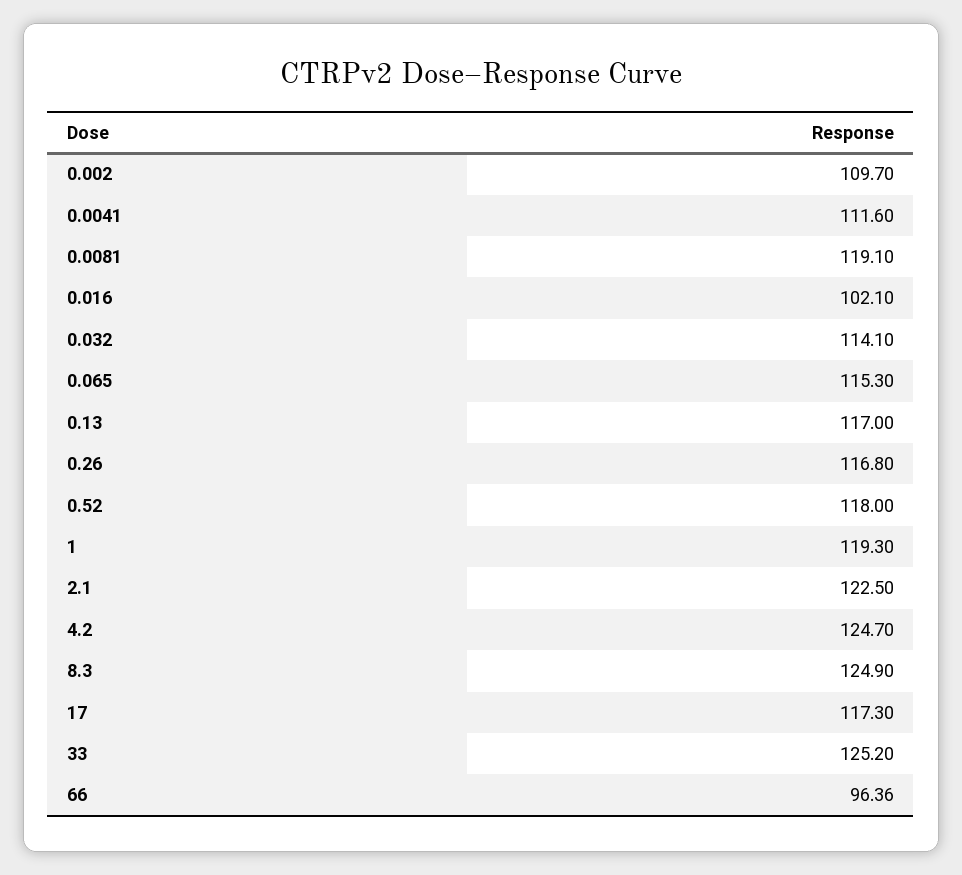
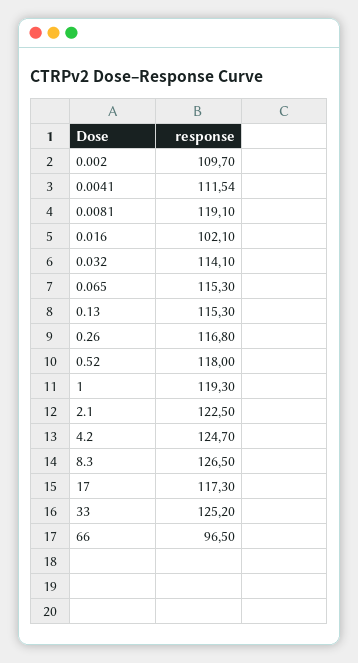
  {
    "0.002": 109.7,
-   "0.0041": 111.6,
+   "0.0041": 111.54,
    "0.0081": 119.1,
    "0.016": 102.1,
    "0.032": 114.1,
    "0.065": 115.3,
-   "0.13": 117,
+   "0.13": 115.3,
    "0.26": 116.8,
    "0.52": 118,
    "1": 119.3,
    "2.1": 122.5,
    "4.2": 124.7,
-   "8.3": 124.9,
+   "8.3": 126.5,
    "17": 117.3,
    "33": 125.2,
-   "66": 96.36
+   "66": 96.5
  }

